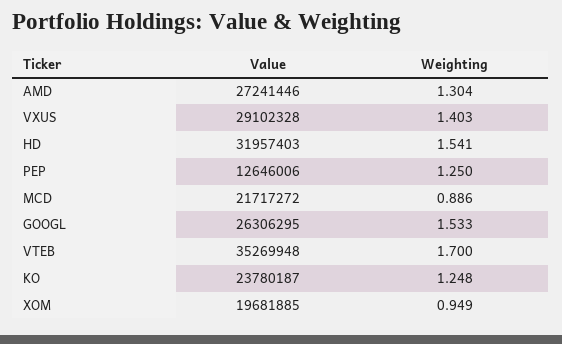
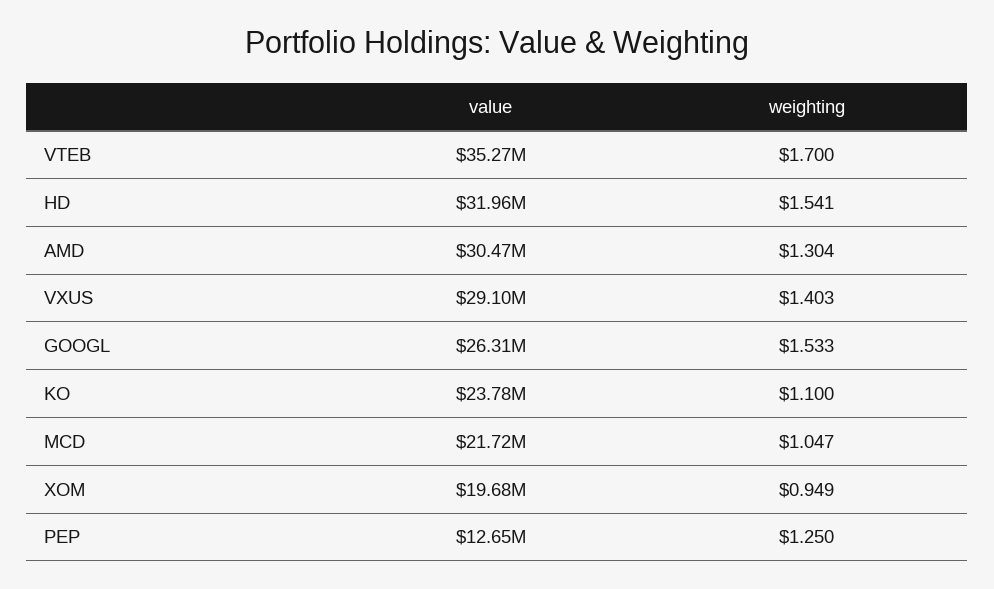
  {
    "Value": {
-     "AMD": 27241446,
+     "AMD": 30470000,
      "VXUS": 29102328,
      "HD": 31957403,
      "PEP": 12646006,
      "MCD": 21717272,
      "GOOGL": 26306295,
      "VTEB": 35269948,
      "KO": 23780187,
      "XOM": 19681885
    },
    "Weighting": {
      "AMD": 1.304,
      "VXUS": 1.403,
      "HD": 1.541,
      "PEP": 1.25,
-     "MCD": 0.886,
+     "MCD": 1.047,
      "GOOGL": 1.533,
      "VTEB": 1.7,
-     "KO": 1.248,
+     "KO": 1.1,
      "XOM": 0.949
    }
  }

